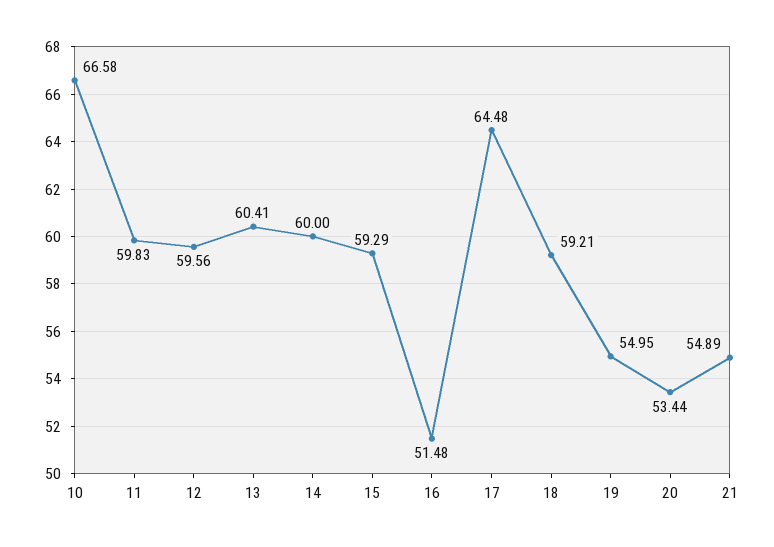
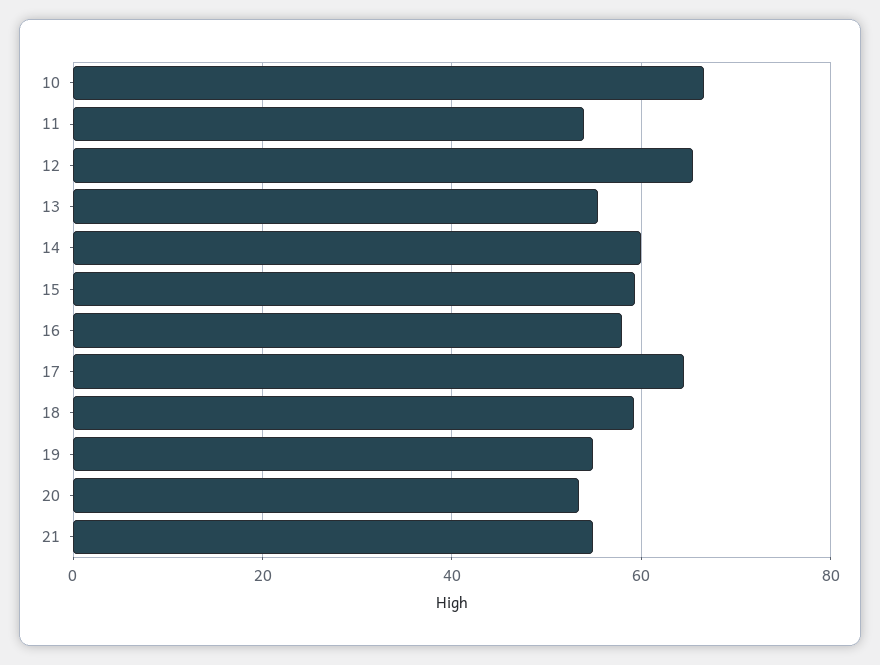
  {
    "10": 66.58,
-   "11": 59.83,
+   "11": 54,
-   "12": 59.56,
+   "12": 66,
-   "13": 60.41,
+   "13": 56,
    "14": 60,
    "15": 59.29,
-   "16": 51.48,
+   "16": 58,
    "17": 64.48,
    "18": 59.21,
    "19": 54.95,
    "20": 53.44,
    "21": 54.89
  }

